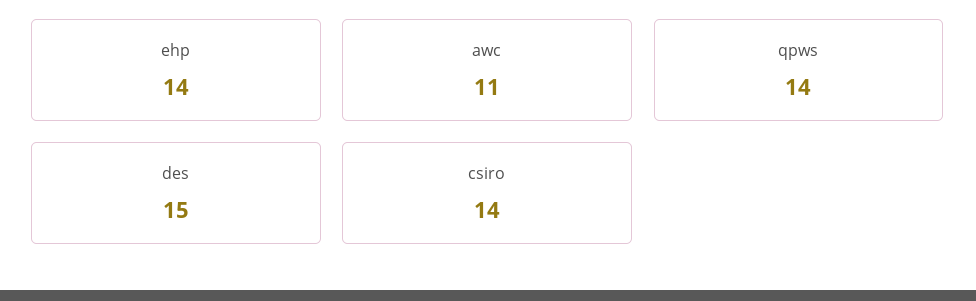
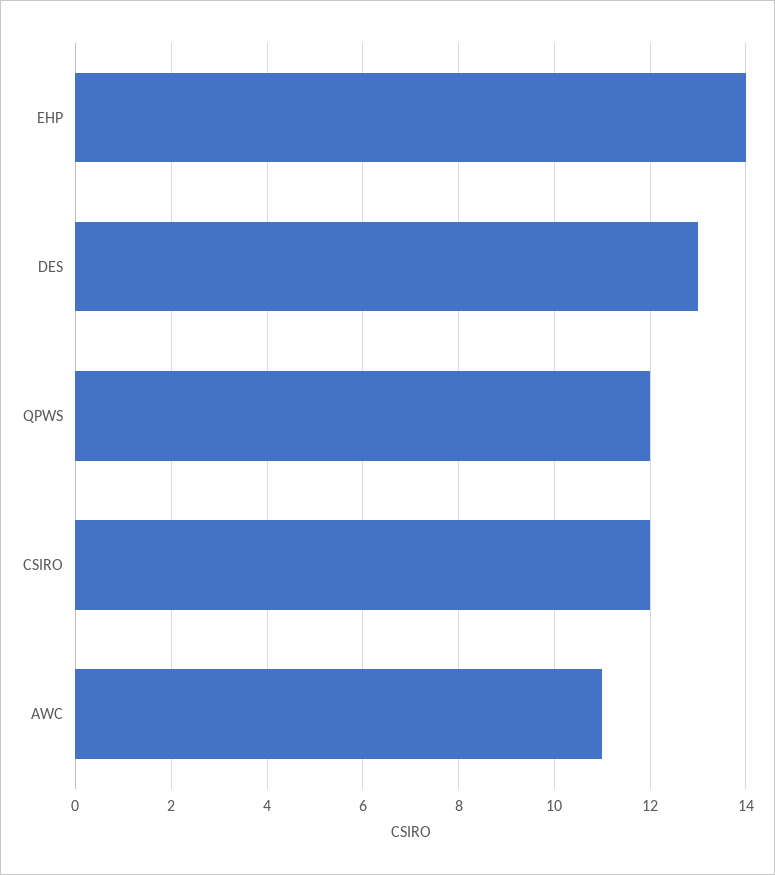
  {
    "ehp": 14,
    "awc": 11,
-   "qpws": 14,
+   "qpws": 12,
-   "des": 15,
+   "des": 13,
-   "csiro": 14
+   "csiro": 12
  }

